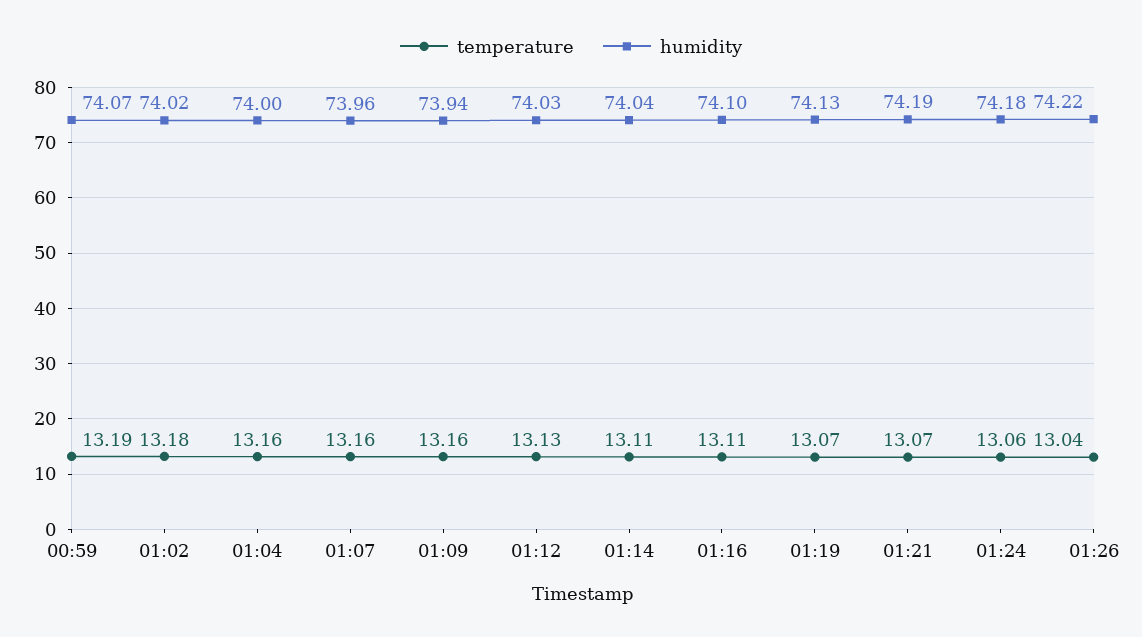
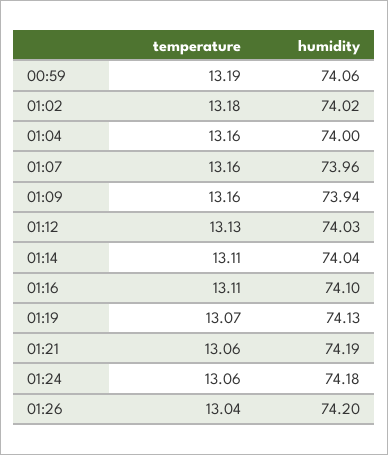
  {
    "temperature": {
      "00:59": 13.19,
      "01:02": 13.18,
      "01:04": 13.16,
      "01:07": 13.16,
      "01:09": 13.16,
      "01:12": 13.13,
      "01:14": 13.11,
      "01:16": 13.11,
      "01:19": 13.07,
-     "01:21": 13.07,
+     "01:21": 13.06,
      "01:24": 13.06,
      "01:26": 13.04
    },
    "humidity": {
-     "00:59": 74.07,
+     "00:59": 74.06,
      "01:02": 74.02,
      "01:04": 74,
      "01:07": 73.96,
      "01:09": 73.94,
      "01:12": 74.03,
      "01:14": 74.04,
      "01:16": 74.1,
      "01:19": 74.13,
      "01:21": 74.19,
      "01:24": 74.18,
-     "01:26": 74.22
+     "01:26": 74.2
    }
  }

